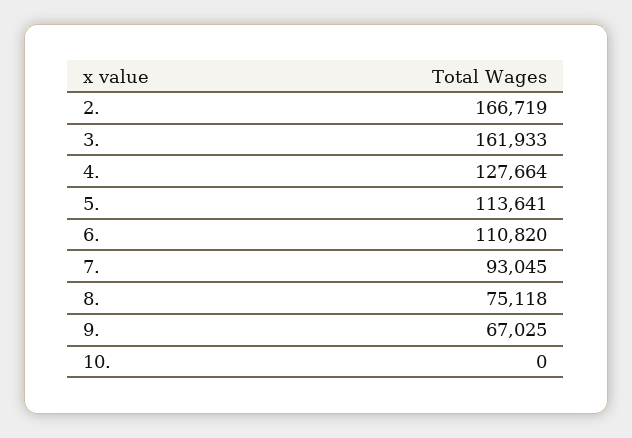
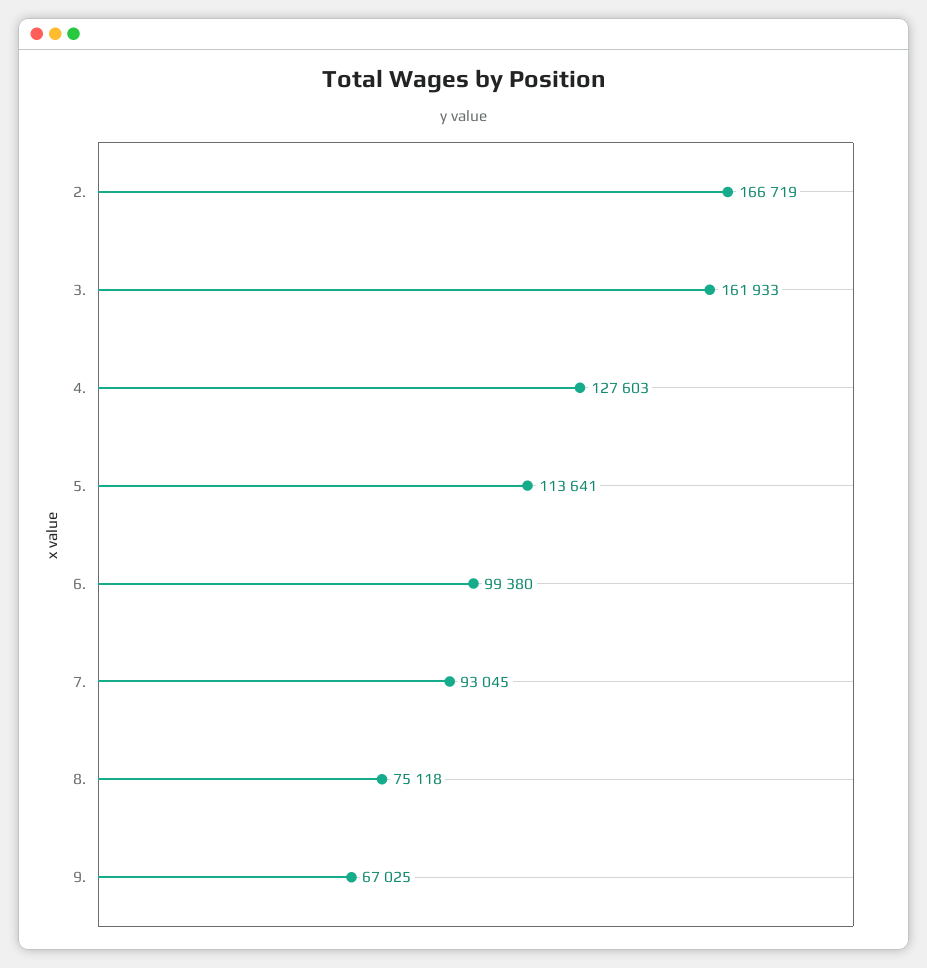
  {
    "2.": 166719,
    "3.": 161933,
-   "4.": 127664,
+   "4.": 127603,
    "5.": 113641,
-   "6.": 110820,
+   "6.": 99380,
    "7.": 93045,
    "8.": 75118,
-   "9.": 67025,
+   "9.": 67025
-   "10.": 0
  }

